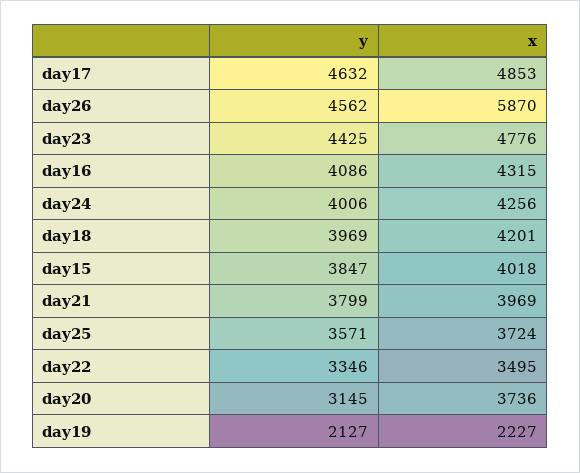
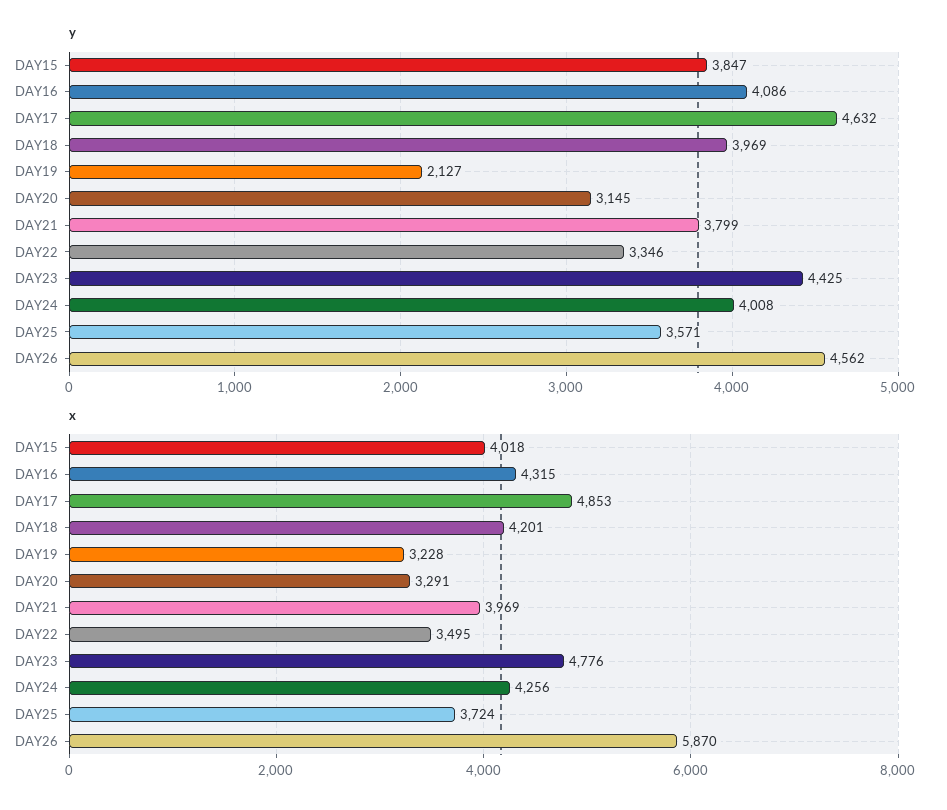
  {
    "y": {
      "day17": 4632,
      "day26": 4562,
      "day23": 4425,
      "day16": 4086,
-     "day24": 4006,
+     "day24": 4008,
      "day18": 3969,
      "day15": 3847,
      "day21": 3799,
      "day25": 3571,
      "day22": 3346,
      "day20": 3145,
      "day19": 2127
    },
    "x": {
      "day17": 4853,
      "day26": 5870,
      "day23": 4776,
      "day16": 4315,
      "day24": 4256,
      "day18": 4201,
      "day15": 4018,
      "day21": 3969,
      "day25": 3724,
      "day22": 3495,
-     "day20": 3736,
+     "day20": 3291,
-     "day19": 2227
+     "day19": 3228
    }
  }

